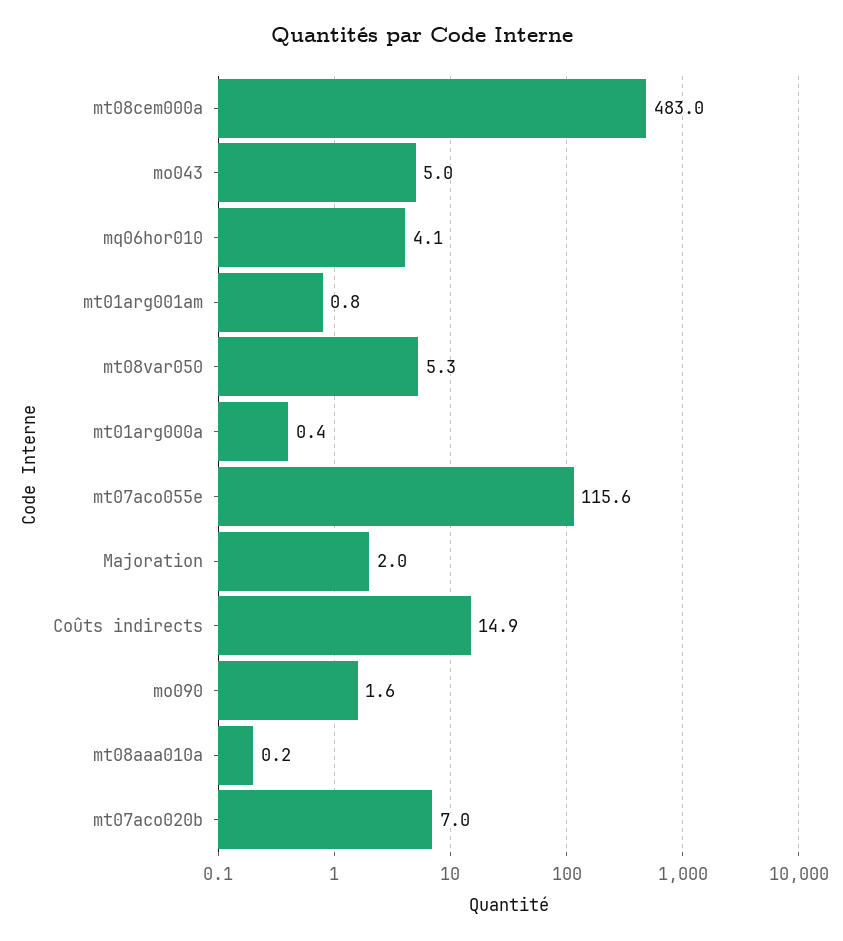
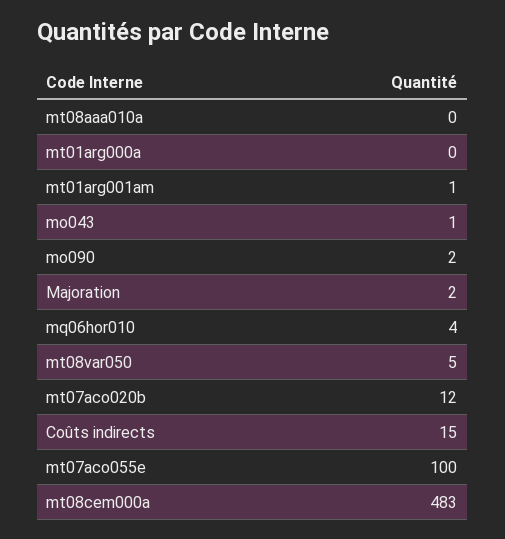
  {
    "mt08cem000a": 483,
-   "mo043": 5,
+   "mo043": 1,
    "mq06hor010": 4.1,
    "mt01arg001am": 0.8,
    "mt08var050": 5.3,
    "mt01arg000a": 0.4,
-   "mt07aco055e": 115.6,
+   "mt07aco055e": 100,
    "Majoration": 2,
    "Coûts indirects": 14.9,
    "mo090": 1.6,
    "mt08aaa010a": 0.2,
-   "mt07aco020b": 7
+   "mt07aco020b": 12
  }

